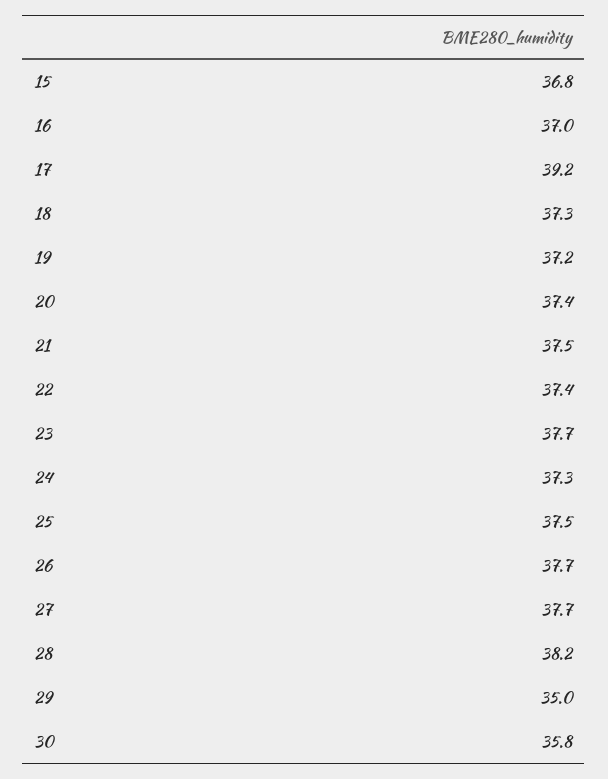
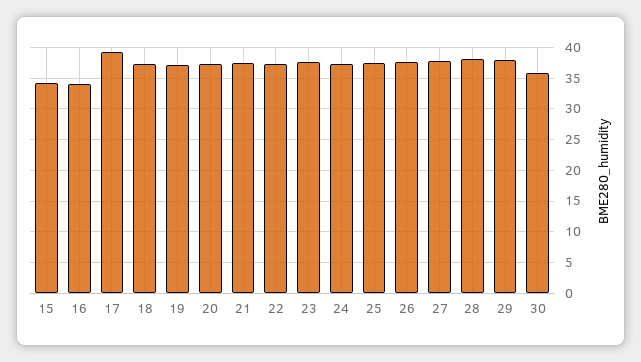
  {
-   "15": 36.8,
+   "15": 34,
-   "16": 37,
+   "16": 34,
    "17": 39.2,
    "18": 37.3,
    "19": 37.2,
    "20": 37.4,
    "21": 37.5,
    "22": 37.4,
    "23": 37.7,
    "24": 37.3,
    "25": 37.5,
    "26": 37.7,
    "27": 37.7,
    "28": 38.2,
-   "29": 35,
+   "29": 38,
    "30": 35.8
  }

